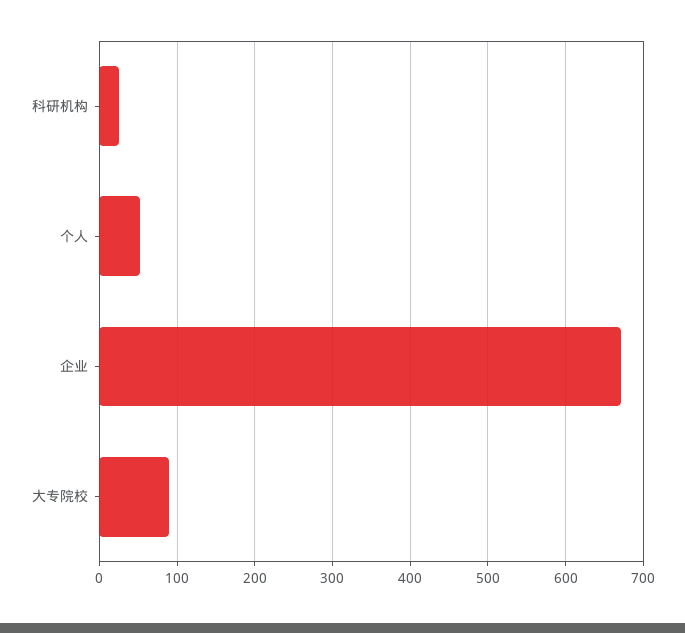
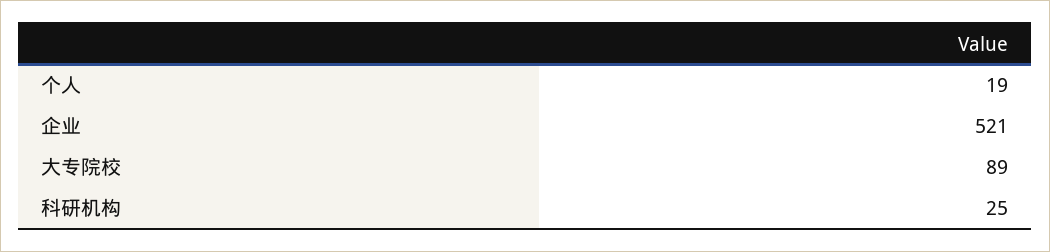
  {
    "科研机构": 25,
-   "个人": 50,
+   "个人": 19,
-   "企业": 670,
+   "企业": 521,
    "大专院校": 89
  }

